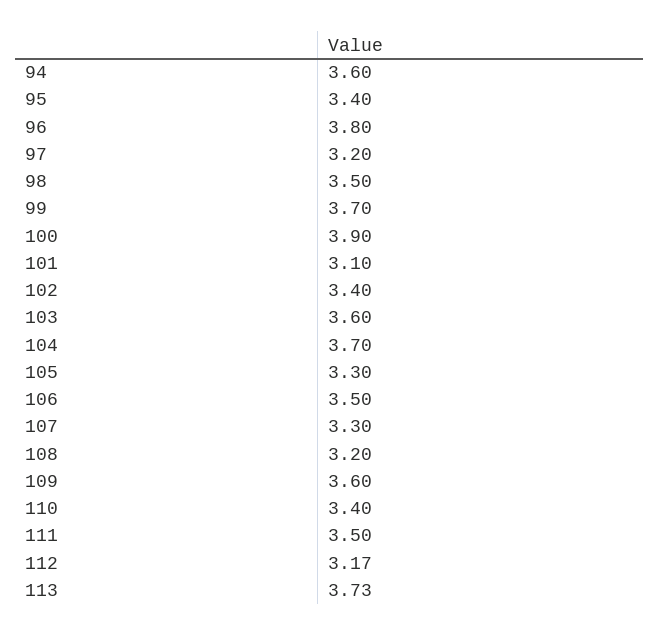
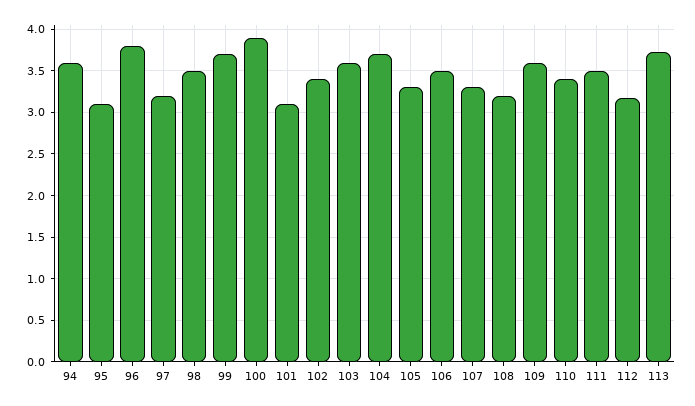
  {
    "94": 3.6,
-   "95": 3.4,
+   "95": 3.1,
    "96": 3.8,
    "97": 3.2,
    "98": 3.5,
    "99": 3.7,
    "100": 3.9,
    "101": 3.1,
    "102": 3.4,
    "103": 3.6,
    "104": 3.7,
    "105": 3.3,
    "106": 3.5,
    "107": 3.3,
    "108": 3.2,
    "109": 3.6,
    "110": 3.4,
    "111": 3.5,
    "112": 3.17,
    "113": 3.73
  }

